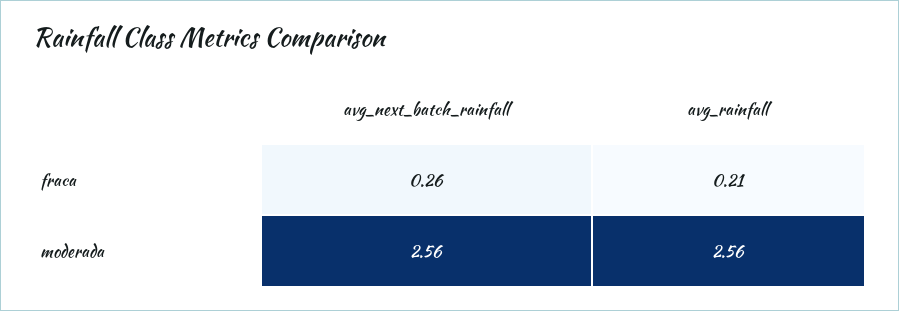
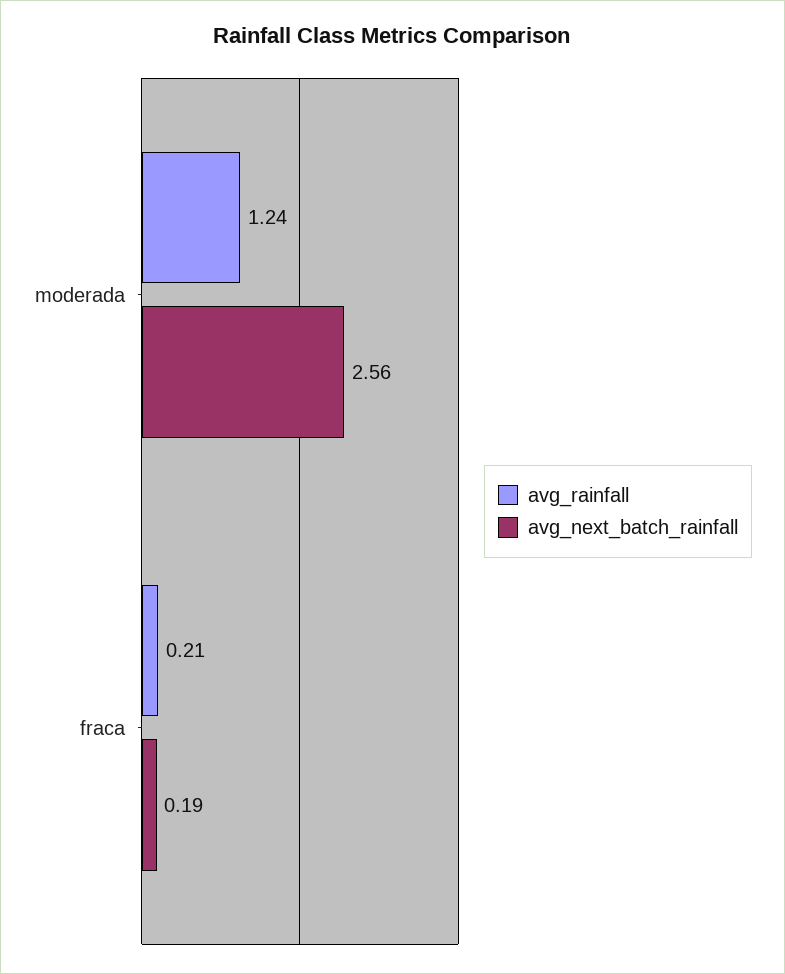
  {
    "avg_next_batch_rainfall": {
-     "fraca": 0.26,
+     "fraca": 0.19,
      "moderada": 2.56
    },
    "avg_rainfall": {
      "fraca": 0.21,
-     "moderada": 2.56
+     "moderada": 1.24
    }
  }

